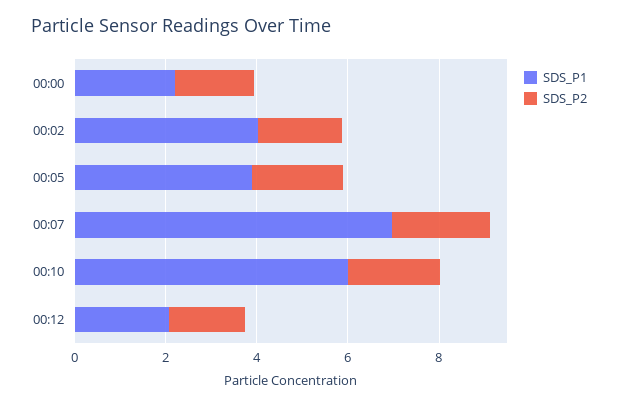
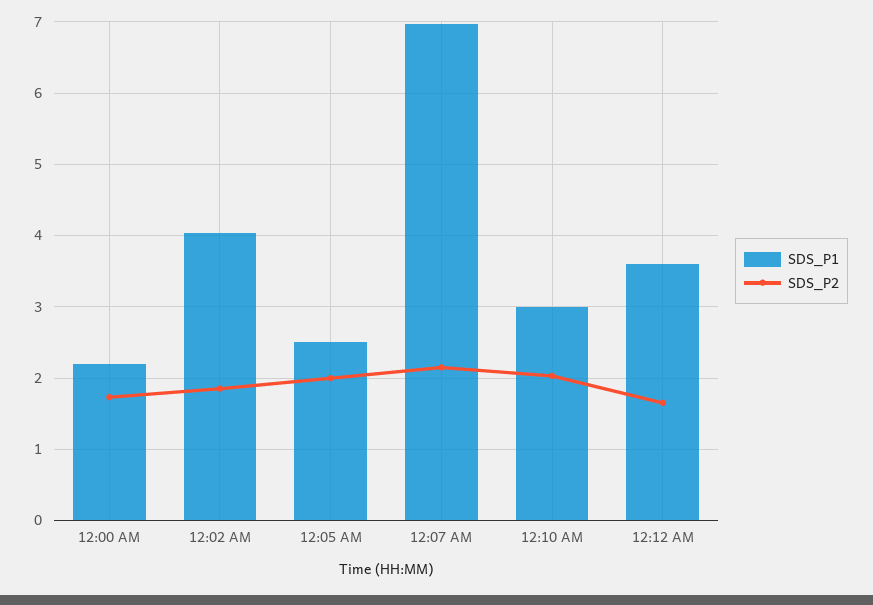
  {
    "SDS_P1": {
      "00:00": 2.2,
      "00:02": 4,
-     "00:05": 4,
+     "00:05": 2.5,
      "00:07": 7,
-     "00:10": 6,
+     "00:10": 3,
-     "00:12": 2
+     "00:12": 3.6
    },
    "SDS_P2": {
      "00:00": 1.7,
      "00:02": 1.9,
      "00:05": 2,
      "00:07": 2.2,
      "00:10": 2,
      "00:12": 1.7
    }
  }

